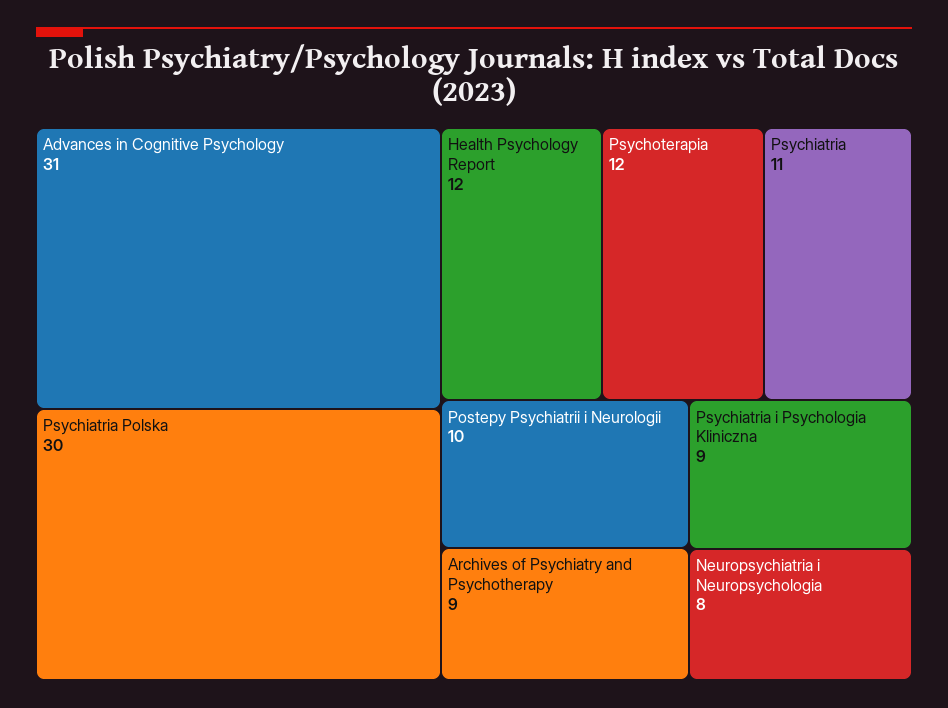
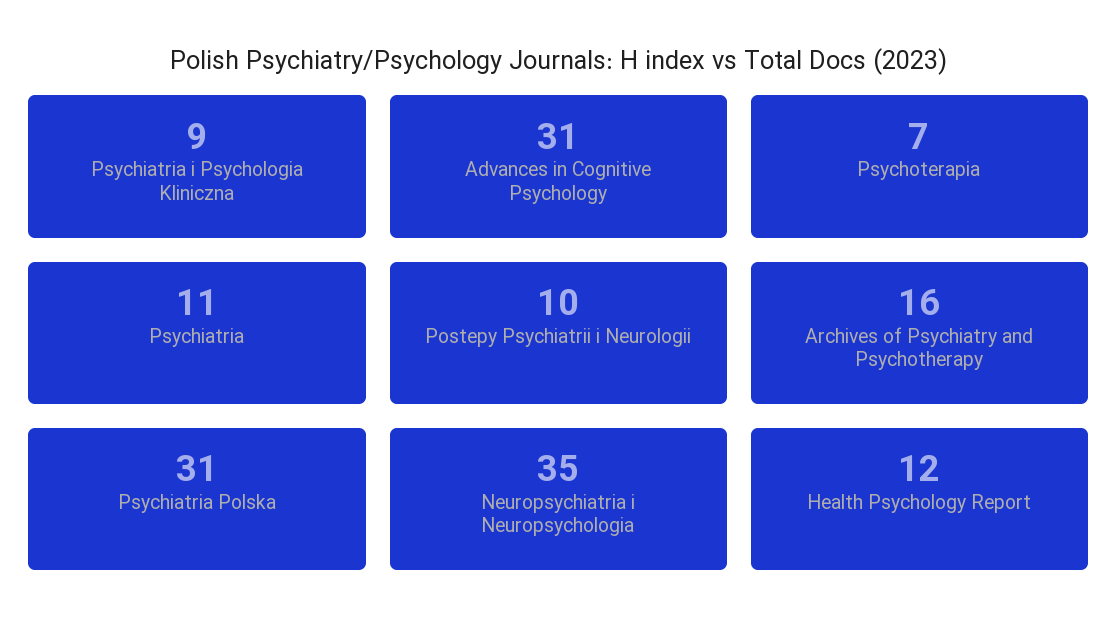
  {
    "Advances in Cognitive Psychology": 31,
-   "Psychiatria Polska": 30,
+   "Psychiatria Polska": 31,
    "Health Psychology Report": 12,
-   "Psychoterapia": 12,
+   "Psychoterapia": 7,
    "Psychiatria": 11,
    "Postepy Psychiatrii i Neurologii": 10,
-   "Archives of Psychiatry and Psychotherapy": 9,
+   "Archives of Psychiatry and Psychotherapy": 16,
    "Psychiatria i Psychologia Kliniczna": 9,
-   "Neuropsychiatria i Neuropsychologia": 8
+   "Neuropsychiatria i Neuropsychologia": 35
  }

